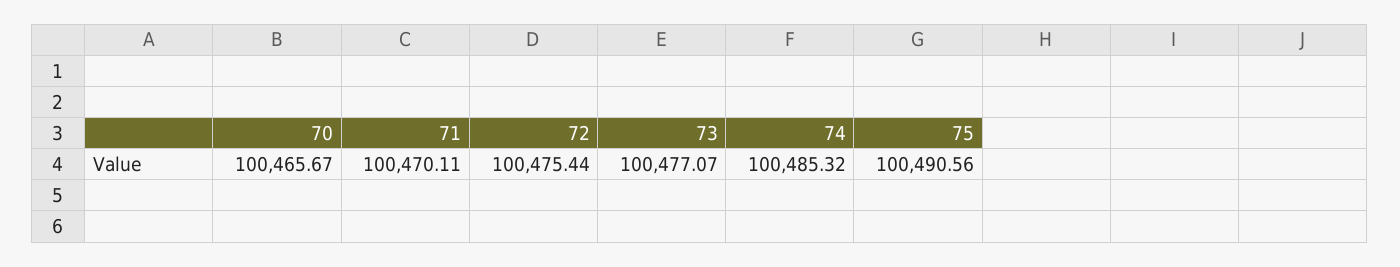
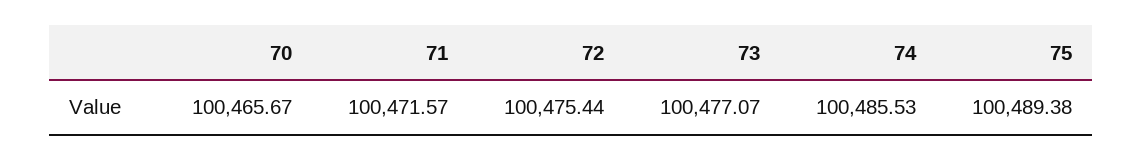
  {
    "70": 100465.67,
-   "71": 100470.11,
+   "71": 100471.57,
    "72": 100475.44,
    "73": 100477.07,
-   "74": 100485.32,
+   "74": 100485.53,
-   "75": 100490.56
+   "75": 100489.38
  }

